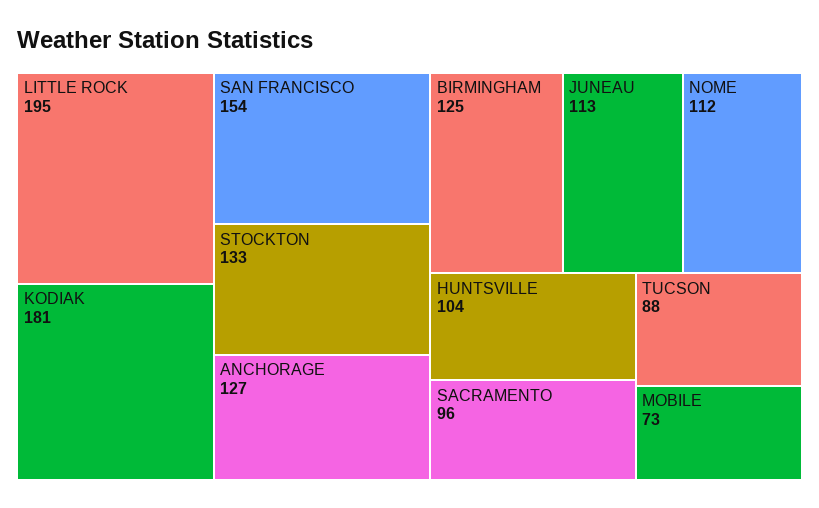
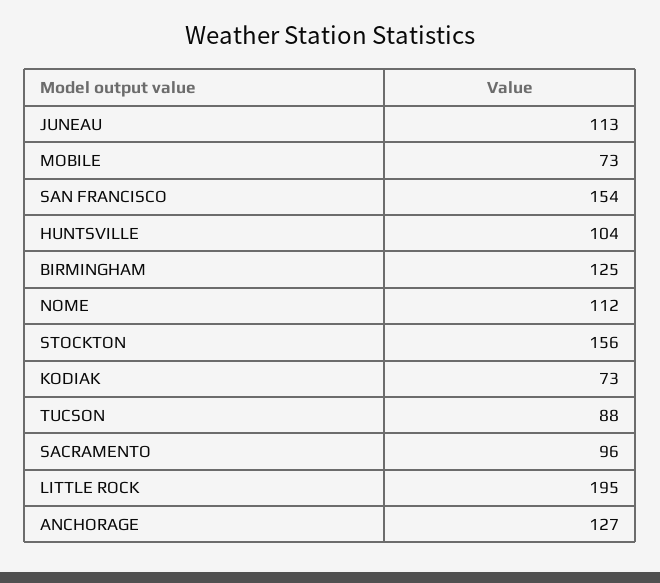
  {
    "LITTLE ROCK": 195,
-   "KODIAK": 181,
+   "KODIAK": 73,
    "SAN FRANCISCO": 154,
-   "STOCKTON": 133,
+   "STOCKTON": 156,
    "ANCHORAGE": 127,
    "BIRMINGHAM": 125,
    "JUNEAU": 113,
    "NOME": 112,
    "HUNTSVILLE": 104,
    "SACRAMENTO": 96,
    "TUCSON": 88,
    "MOBILE": 73
  }

